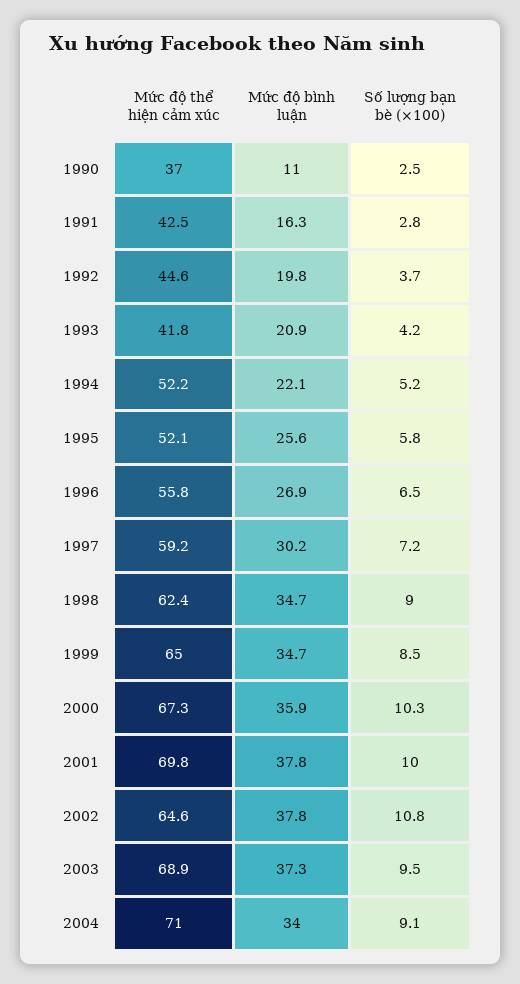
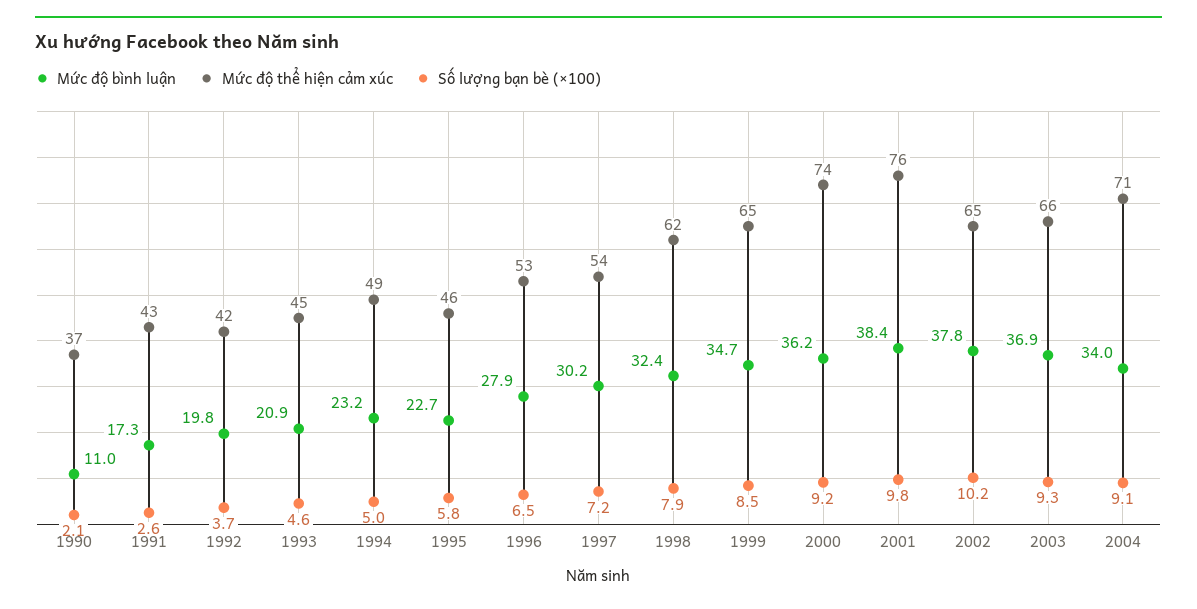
  {
    "Mức độ thể hiện cảm xúc": {
      "1990": 37,
      "1991": 42.5,
-     "1992": 44.6,
+     "1992": 42,
-     "1993": 41.8,
+     "1993": 45,
-     "1994": 52.2,
+     "1994": 49,
-     "1995": 52.1,
+     "1995": 46,
-     "1996": 55.8,
+     "1996": 53,
-     "1997": 59.2,
+     "1997": 54,
      "1998": 62.4,
      "1999": 65,
-     "2000": 67.3,
+     "2000": 74,
-     "2001": 69.8,
+     "2001": 76,
      "2002": 64.6,
-     "2003": 68.9,
+     "2003": 66,
      "2004": 71
    },
    "Mức độ bình luận": {
      "1990": 11,
-     "1991": 16.3,
+     "1991": 17.3,
      "1992": 19.8,
      "1993": 20.9,
-     "1994": 22.1,
+     "1994": 23.2,
-     "1995": 25.6,
+     "1995": 22.7,
-     "1996": 26.9,
+     "1996": 27.9,
      "1997": 30.2,
-     "1998": 34.7,
+     "1998": 32.4,
      "1999": 34.7,
-     "2000": 35.9,
+     "2000": 36.2,
-     "2001": 37.8,
+     "2001": 38.4,
      "2002": 37.8,
-     "2003": 37.3,
+     "2003": 36.9,
      "2004": 34
    },
    "Số lượng bạn bè (×100)": {
-     "1990": 2.5,
+     "1990": 2.1,
-     "1991": 2.8,
+     "1991": 2.6,
      "1992": 3.7,
-     "1993": 4.2,
+     "1993": 4.6,
-     "1994": 5.2,
+     "1994": 5,
      "1995": 5.8,
      "1996": 6.5,
      "1997": 7.2,
-     "1998": 9,
+     "1998": 7.9,
      "1999": 8.5,
-     "2000": 10.3,
+     "2000": 9.2,
-     "2001": 10,
+     "2001": 9.8,
-     "2002": 10.8,
+     "2002": 10.2,
-     "2003": 9.5,
+     "2003": 9.3,
      "2004": 9.1
    }
  }

